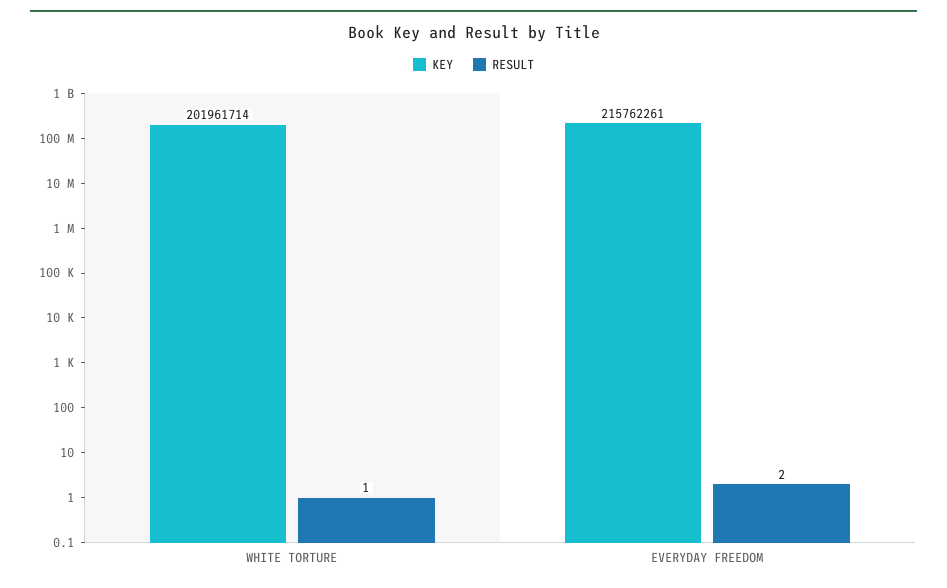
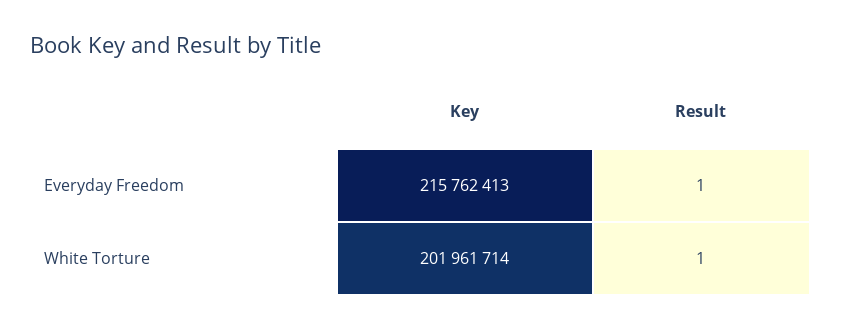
  {
    "KEY": {
      "WHITE TORTURE": 201961714,
-     "EVERYDAY FREEDOM": 215762261
+     "EVERYDAY FREEDOM": 215762413
    },
    "RESULT": {
      "WHITE TORTURE": 1,
-     "EVERYDAY FREEDOM": 2
+     "EVERYDAY FREEDOM": 1
    }
  }

